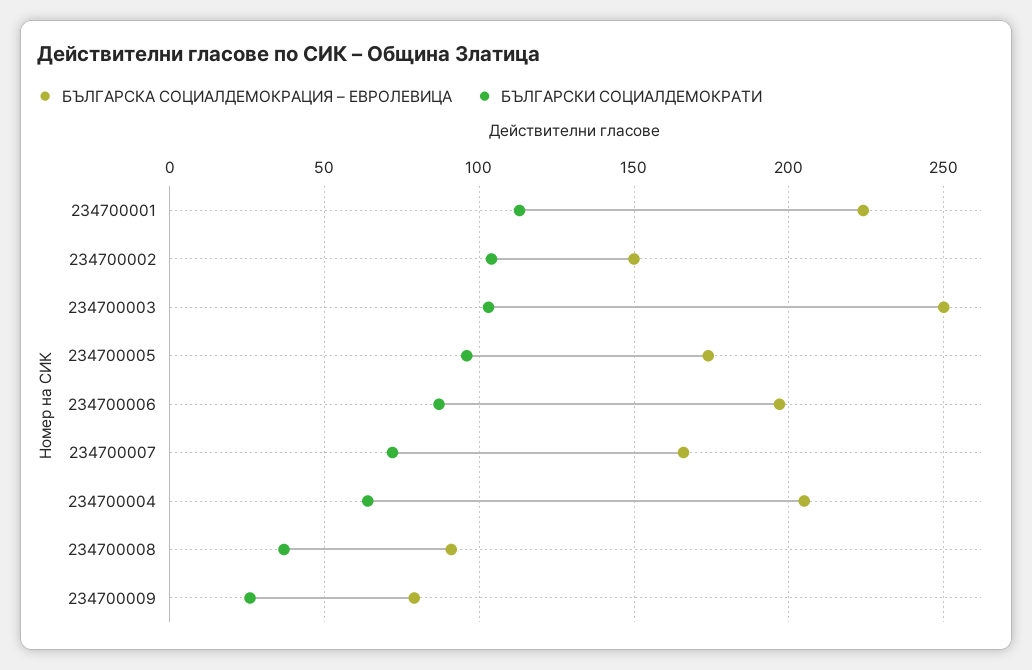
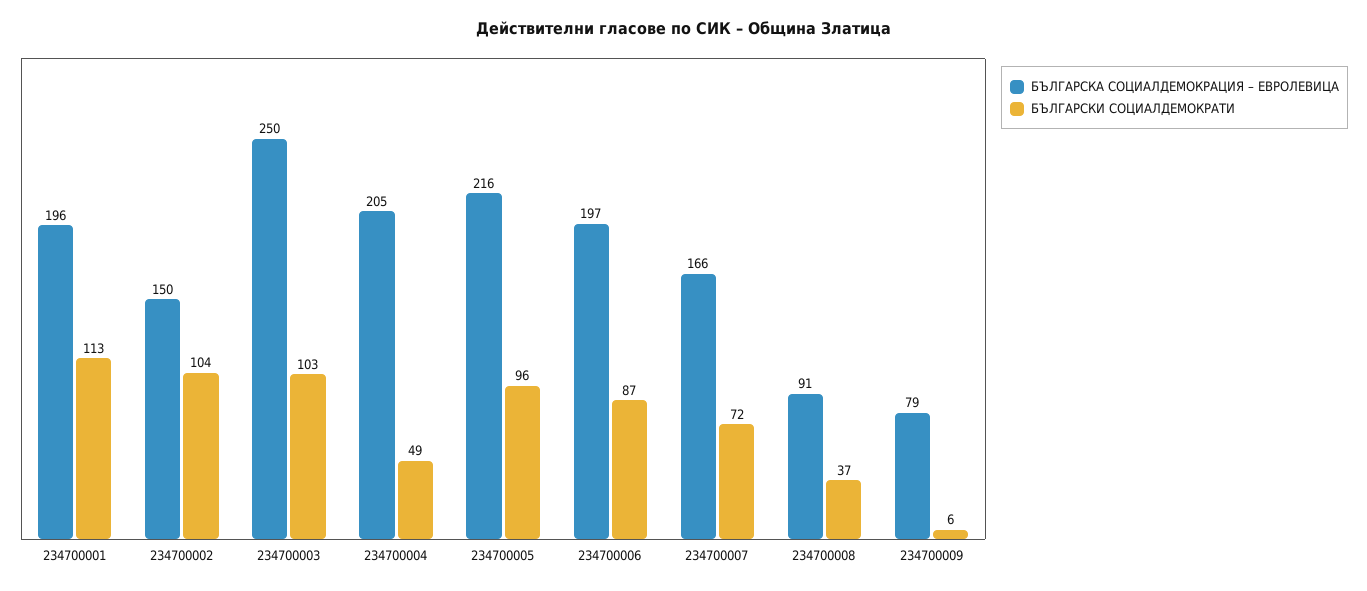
  {
    "БЪЛГАРСКА СОЦИАЛДЕМОКРАЦИЯ – ЕВРОЛЕВИЦА": {
-     "234700001": 225,
+     "234700001": 196,
      "234700002": 150,
      "234700003": 250,
-     "234700005": 175,
+     "234700005": 216,
      "234700006": 197,
      "234700007": 166,
      "234700004": 205,
      "234700008": 91,
      "234700009": 79
    },
    "БЪЛГАРСКИ СОЦИАЛДЕМОКРАТИ": {
      "234700001": 113,
      "234700002": 104,
      "234700003": 103,
      "234700005": 96,
      "234700006": 87,
      "234700007": 72,
-     "234700004": 65,
+     "234700004": 49,
      "234700008": 37,
-     "234700009": 25
+     "234700009": 6
    }
  }

